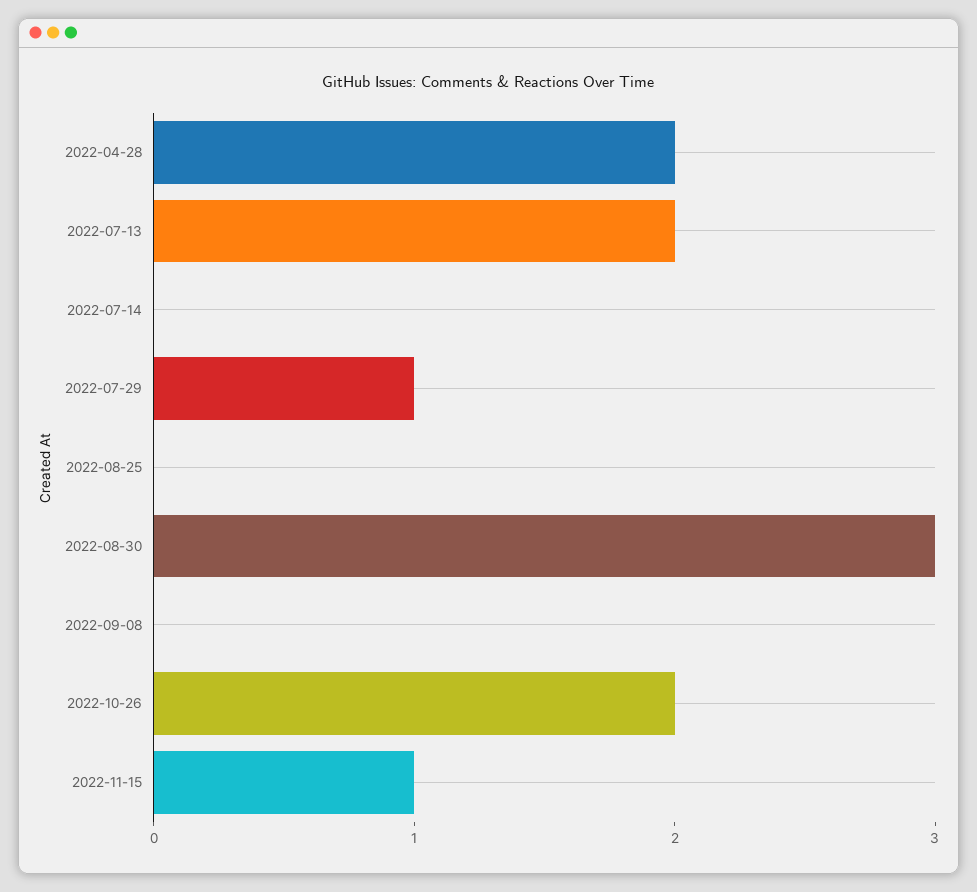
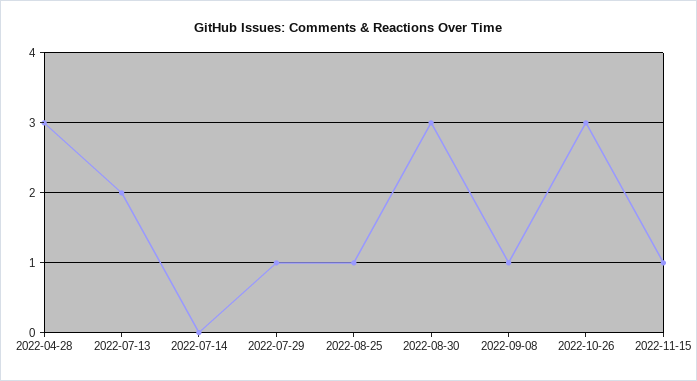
  {
-   "2022-04-28": 2,
+   "2022-04-28": 3,
    "2022-07-13": 2,
    "2022-07-14": 0,
    "2022-07-29": 1,
-   "2022-08-25": 0,
+   "2022-08-25": 1,
    "2022-08-30": 3,
-   "2022-09-08": 0,
+   "2022-09-08": 1,
-   "2022-10-26": 2,
+   "2022-10-26": 3,
    "2022-11-15": 1
  }

